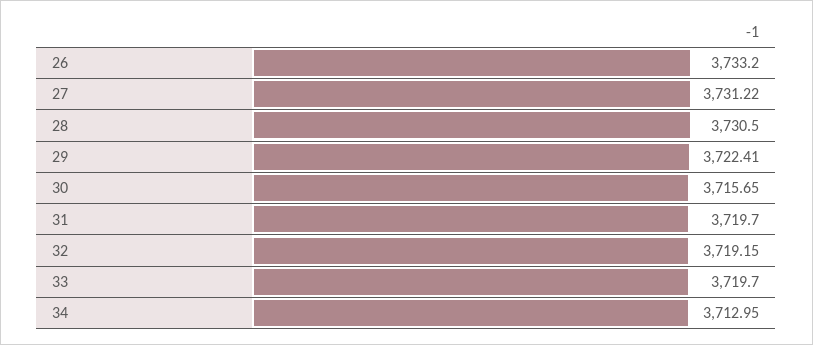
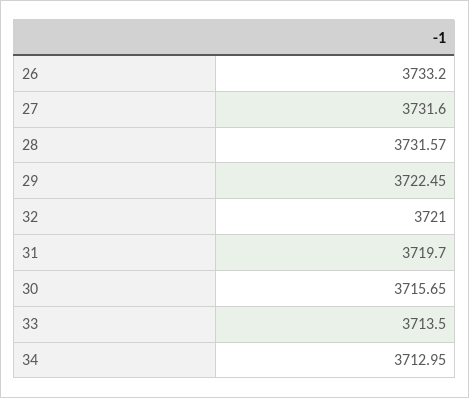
  {
    "26": 3733.2,
-   "27": 3731.22,
+   "27": 3731.6,
-   "28": 3730.5,
+   "28": 3731.57,
-   "29": 3722.41,
+   "29": 3722.45,
    "30": 3715.65,
    "31": 3719.7,
-   "32": 3719.15,
+   "32": 3721,
-   "33": 3719.7,
+   "33": 3713.5,
    "34": 3712.95
  }

